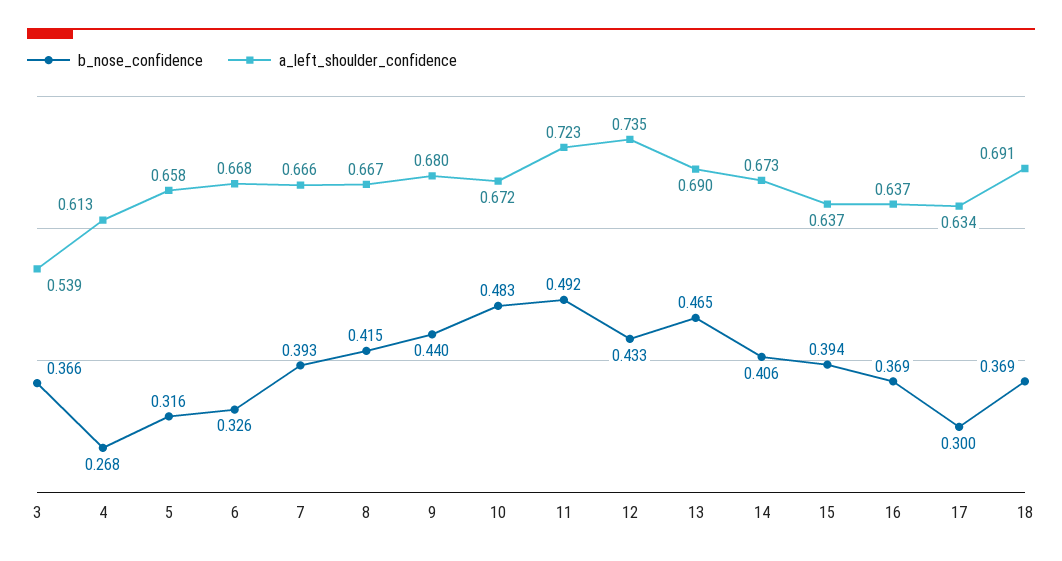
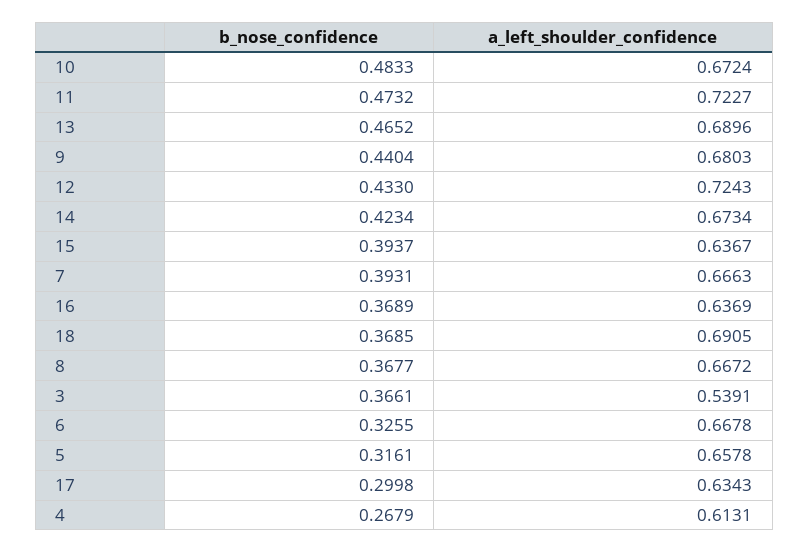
  {
    "b_nose_confidence": {
      "3": 0.3661,
      "4": 0.2679,
      "5": 0.3161,
      "6": 0.3255,
      "7": 0.3931,
-     "8": 0.415,
+     "8": 0.3677,
      "9": 0.4404,
      "10": 0.4833,
-     "11": 0.492,
+     "11": 0.4732,
      "12": 0.433,
      "13": 0.4652,
-     "14": 0.406,
+     "14": 0.4234,
      "15": 0.3937,
      "16": 0.3689,
      "17": 0.2998,
      "18": 0.3685
    },
    "a_left_shoulder_confidence": {
      "3": 0.5391,
      "4": 0.6131,
      "5": 0.6578,
      "6": 0.6678,
      "7": 0.6663,
      "8": 0.6672,
      "9": 0.6803,
      "10": 0.6724,
      "11": 0.7227,
-     "12": 0.735,
+     "12": 0.7243,
      "13": 0.6896,
      "14": 0.6734,
      "15": 0.6367,
      "16": 0.6369,
      "17": 0.6343,
      "18": 0.6905
    }
  }

